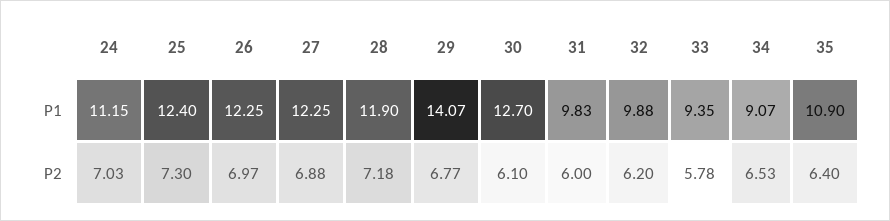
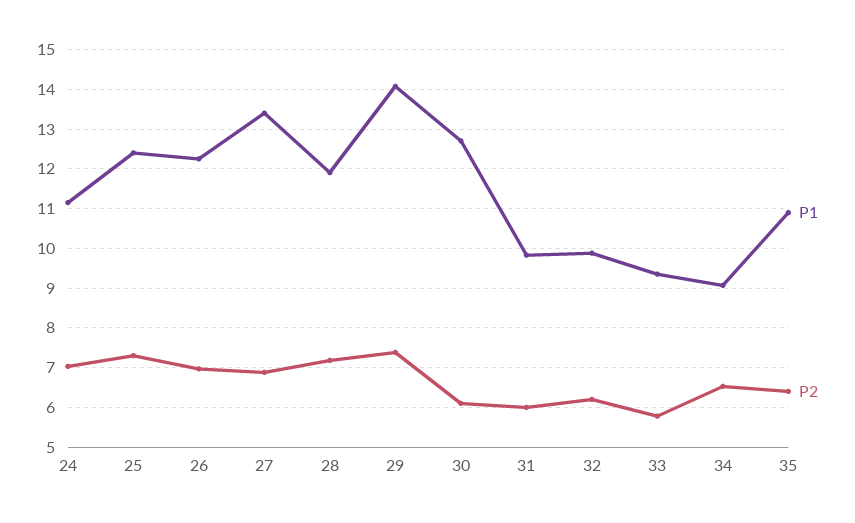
  {
    "P1": {
      "24": 11.15,
      "25": 12.4,
      "26": 12.25,
-     "27": 12.25,
+     "27": 13.4,
      "28": 11.9,
      "29": 14.07,
      "30": 12.7,
      "31": 9.83,
      "32": 9.88,
      "33": 9.35,
      "34": 9.07,
      "35": 10.9
    },
    "P2": {
      "24": 7.03,
      "25": 7.3,
      "26": 6.97,
      "27": 6.88,
      "28": 7.18,
-     "29": 6.77,
+     "29": 7.4,
      "30": 6.1,
      "31": 6,
      "32": 6.2,
      "33": 5.78,
      "34": 6.53,
      "35": 6.4
    }
  }

